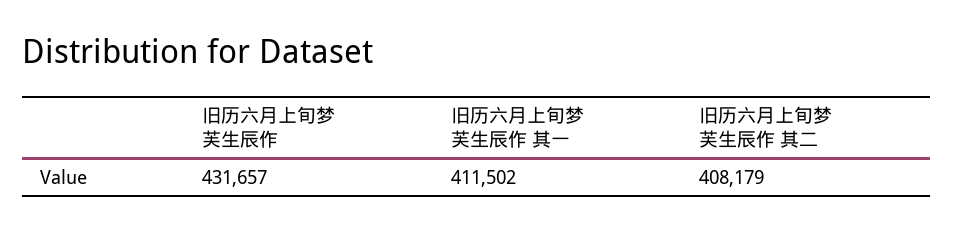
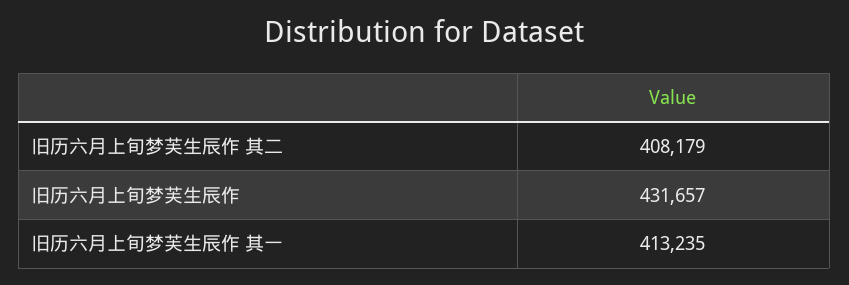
  {
    "旧历六月上旬梦芙生辰作": 431657,
-   "旧历六月上旬梦芙生辰作 其一": 411502,
+   "旧历六月上旬梦芙生辰作 其一": 413235,
    "旧历六月上旬梦芙生辰作 其二": 408179
  }

